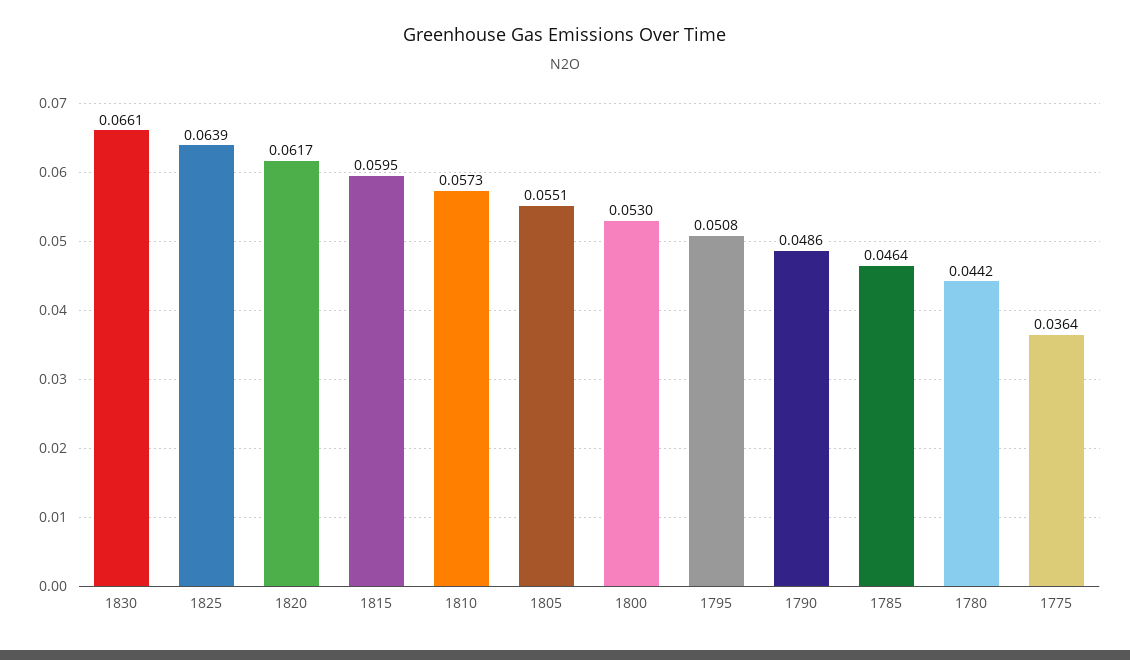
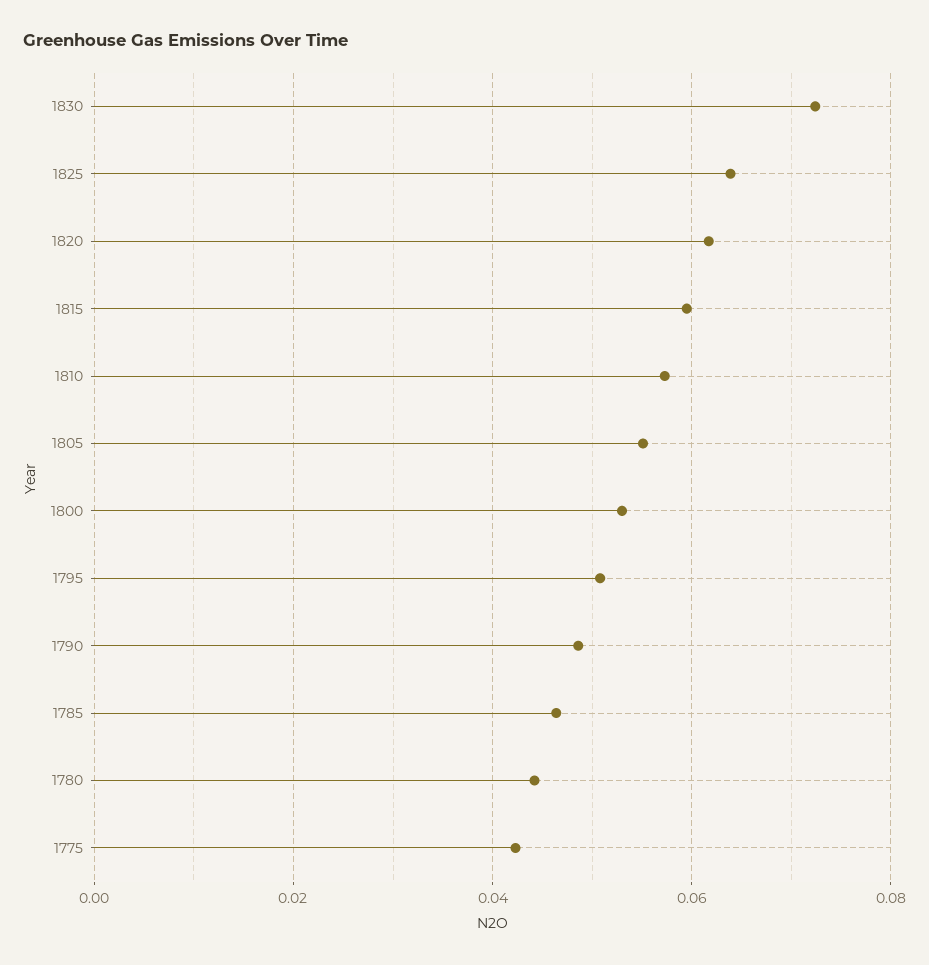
  {
-   "1830": 0.0661,
+   "1830": 0.072,
    "1825": 0.0639,
    "1820": 0.0617,
    "1815": 0.0595,
    "1810": 0.0573,
    "1805": 0.0551,
    "1800": 0.053,
    "1795": 0.0508,
    "1790": 0.0486,
    "1785": 0.0464,
    "1780": 0.0442,
-   "1775": 0.0364
+   "1775": 0.042
  }

